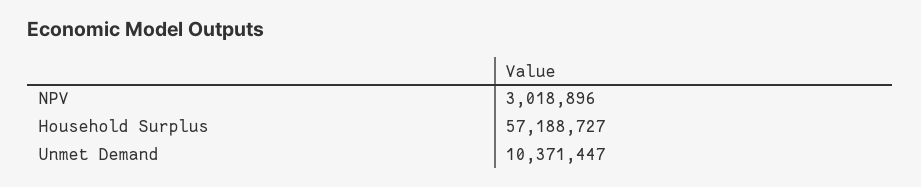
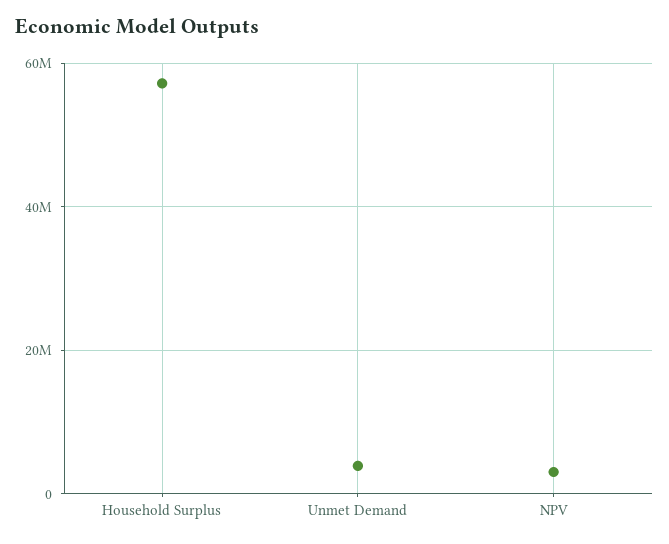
  {
    "NPV": 3018896,
    "Household Surplus": 57188727,
-   "Unmet Demand": 10371447
+   "Unmet Demand": 4000000
  }

